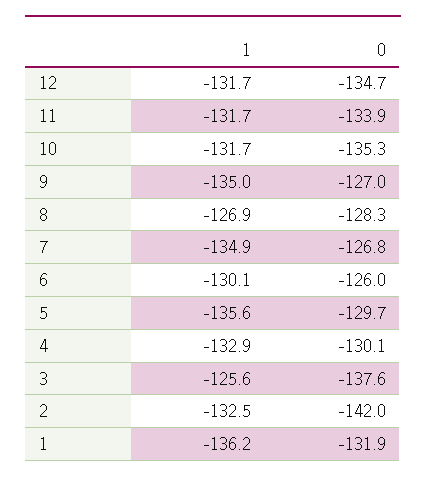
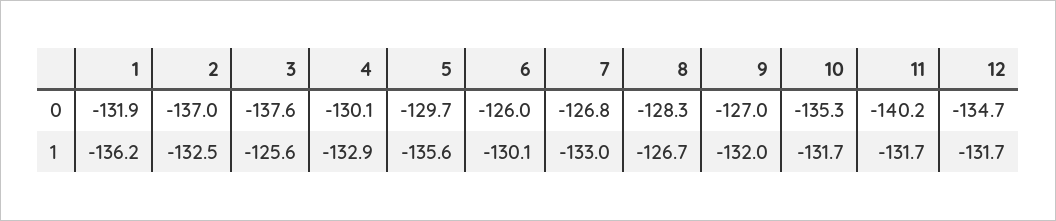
  {
    "1": {
      "12": -131.7,
      "11": -131.7,
      "10": -131.7,
-     "9": -135,
+     "9": -132,
-     "8": -126.9,
+     "8": -126.7,
-     "7": -134.9,
+     "7": -133,
      "6": -130.1,
      "5": -135.6,
      "4": -132.9,
      "3": -125.6,
      "2": -132.5,
      "1": -136.2
    },
    "0": {
      "12": -134.7,
-     "11": -133.9,
+     "11": -140.2,
      "10": -135.3,
      "9": -127,
      "8": -128.3,
      "7": -126.8,
      "6": -126,
      "5": -129.7,
      "4": -130.1,
      "3": -137.6,
-     "2": -142,
+     "2": -137,
      "1": -131.9
    }
  }

